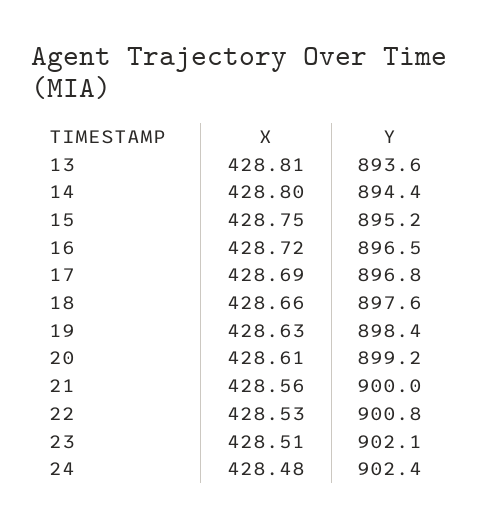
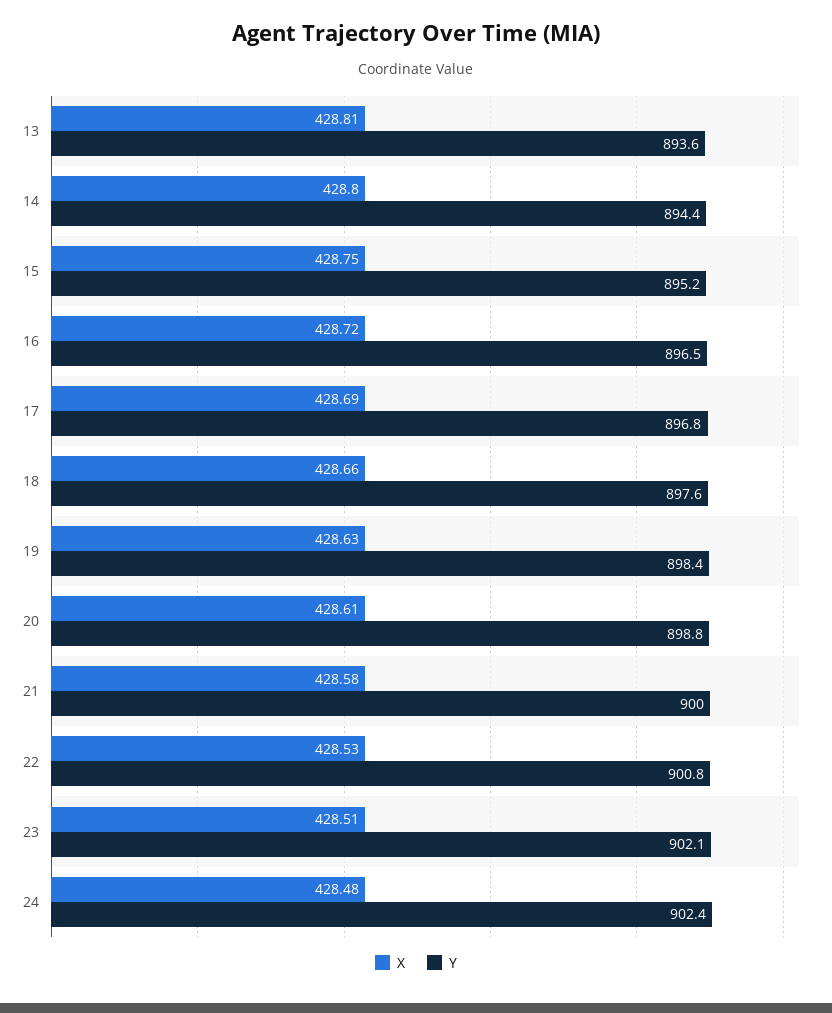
  {
    "X": {
      "13": 428.81,
      "14": 428.8,
      "15": 428.75,
      "16": 428.72,
      "17": 428.69,
      "18": 428.66,
      "19": 428.63,
      "20": 428.61,
-     "21": 428.56,
+     "21": 428.58,
      "22": 428.53,
      "23": 428.51,
      "24": 428.48
    },
    "Y": {
      "13": 893.6,
      "14": 894.4,
      "15": 895.2,
      "16": 896.5,
      "17": 896.8,
      "18": 897.6,
      "19": 898.4,
-     "20": 899.2,
+     "20": 898.8,
      "21": 900,
      "22": 900.8,
      "23": 902.1,
      "24": 902.4
    }
  }

